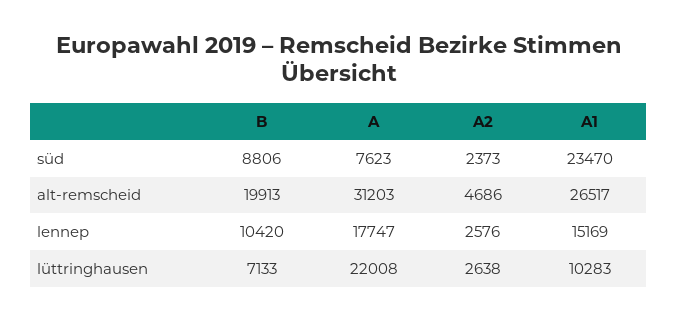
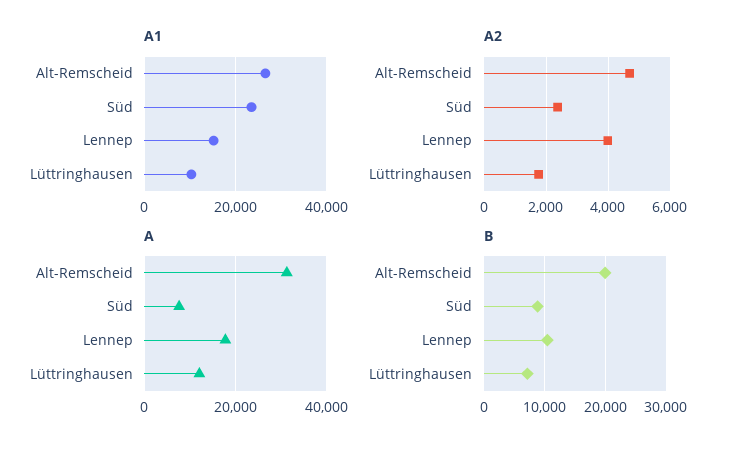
  {
    "B": {
      "süd": 8806,
      "alt-remscheid": 19913,
      "lennep": 10420,
      "lüttringhausen": 7133
    },
    "A": {
      "süd": 7623,
      "alt-remscheid": 31203,
      "lennep": 17747,
-     "lüttringhausen": 22008
+     "lüttringhausen": 12000
    },
    "A2": {
      "süd": 2373,
      "alt-remscheid": 4686,
-     "lennep": 2576,
+     "lennep": 4000,
-     "lüttringhausen": 2638
+     "lüttringhausen": 1800
    },
    "A1": {
      "süd": 23470,
      "alt-remscheid": 26517,
      "lennep": 15169,
      "lüttringhausen": 10283
    }
  }

